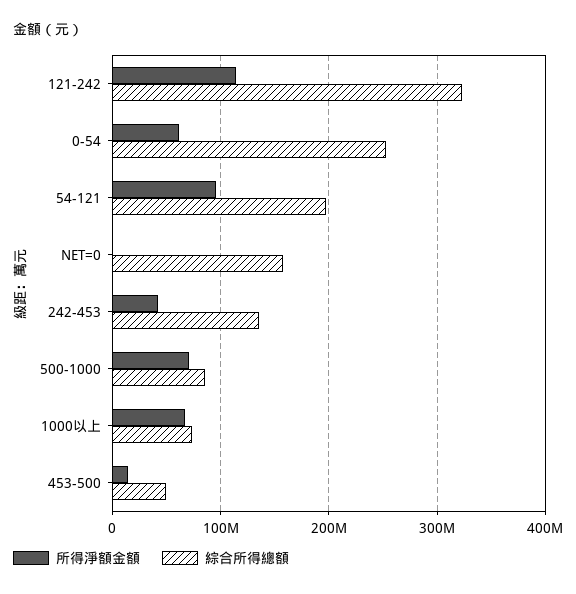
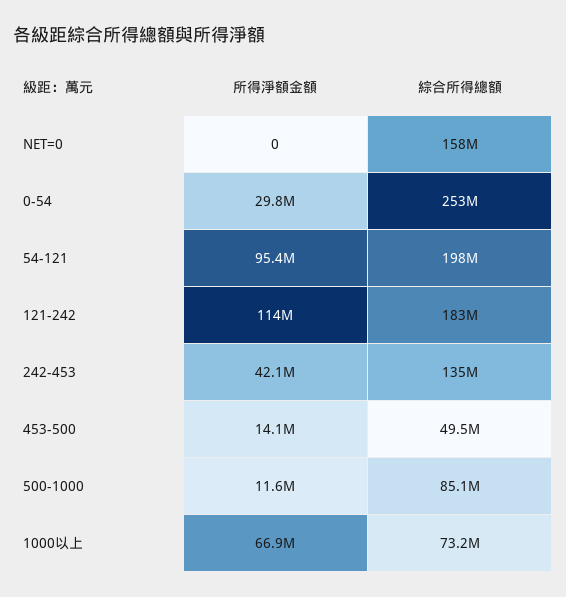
  {
    "所得淨額金額": {
      "121-242": 114000000,
-     "0-54": 60000000,
+     "0-54": 29800000,
      "54-121": 95400000,
      "NET=0": 0,
      "242-453": 42100000,
-     "500-1000": 70000000,
+     "500-1000": 11600000,
      "1000以上": 66900000,
      "453-500": 14100000
    },
    "綜合所得總額": {
-     "121-242": 320000000,
+     "121-242": 183000000,
      "0-54": 253000000,
      "54-121": 198000000,
      "NET=0": 158000000,
      "242-453": 135000000,
      "500-1000": 85100000,
      "1000以上": 73200000,
      "453-500": 49500000
    }
  }

